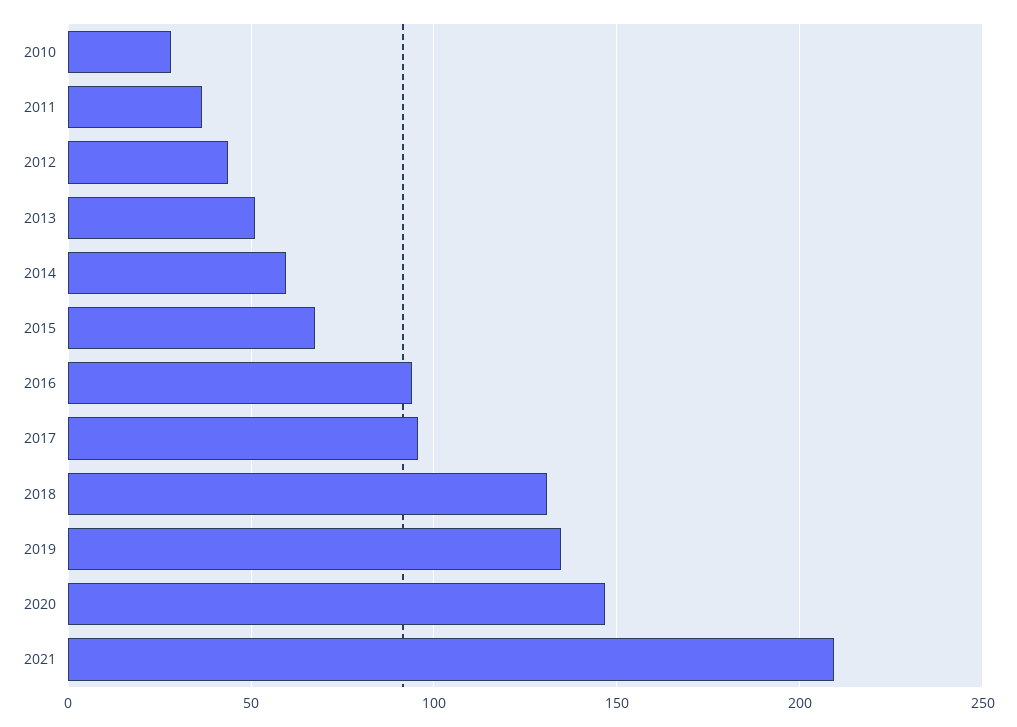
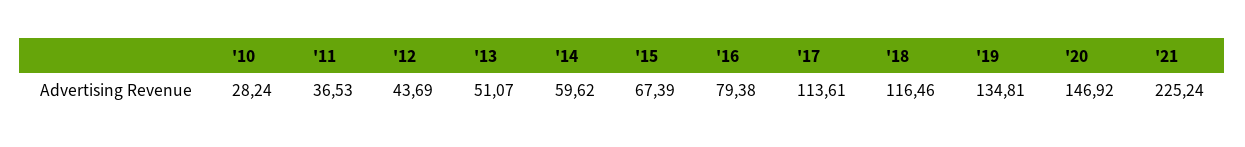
  {
    "2010": 28.24,
    "2011": 36.53,
    "2012": 43.69,
    "2013": 51.07,
    "2014": 59.62,
    "2015": 67.39,
-   "2016": 95,
+   "2016": 79.38,
-   "2017": 95,
+   "2017": 113.61,
-   "2018": 130,
+   "2018": 116.46,
    "2019": 134.81,
    "2020": 146.92,
-   "2021": 210
+   "2021": 225.24
  }

